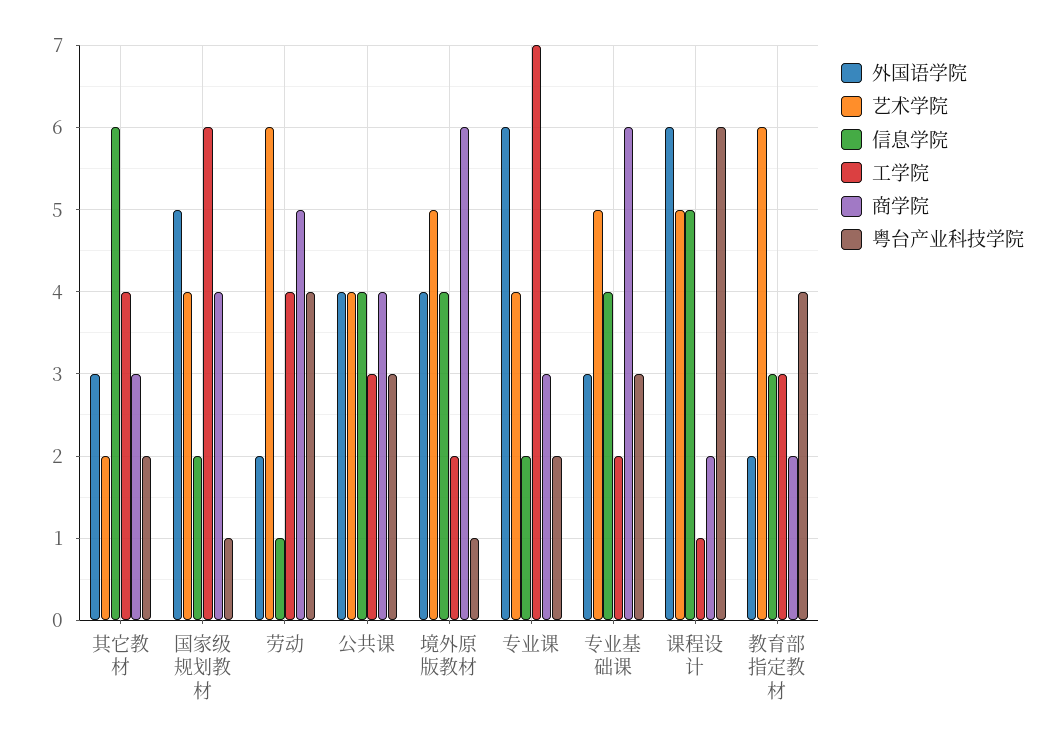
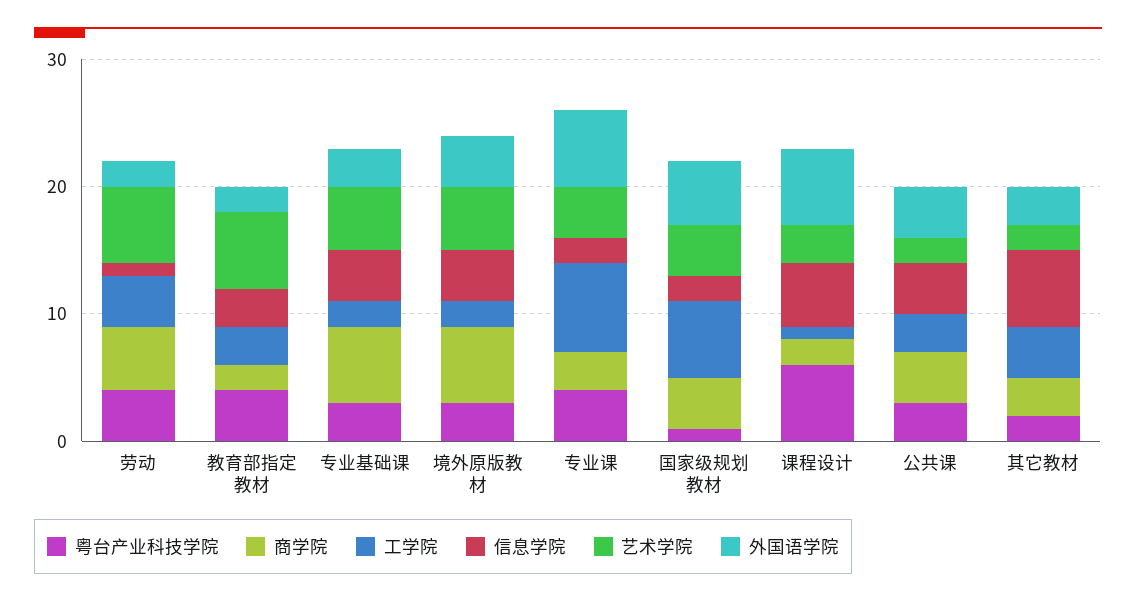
  {
    "外国语学院": {
      "其它教材": 3,
      "国家级规划教材": 5,
      "劳动": 2,
      "公共课": 4,
      "境外原版教材": 4,
      "专业课": 6,
      "专业基础课": 3,
      "课程设计": 6,
      "教育部指定教材": 2
    },
    "艺术学院": {
      "其它教材": 2,
      "国家级规划教材": 4,
      "劳动": 6,
-     "公共课": 4,
+     "公共课": 2,
      "境外原版教材": 5,
      "专业课": 4,
      "专业基础课": 5,
-     "课程设计": 5,
+     "课程设计": 3,
      "教育部指定教材": 6
    },
    "信息学院": {
      "其它教材": 6,
      "国家级规划教材": 2,
      "劳动": 1,
      "公共课": 4,
      "境外原版教材": 4,
      "专业课": 2,
      "专业基础课": 4,
      "课程设计": 5,
      "教育部指定教材": 3
    },
    "工学院": {
      "其它教材": 4,
      "国家级规划教材": 6,
      "劳动": 4,
      "公共课": 3,
      "境外原版教材": 2,
      "专业课": 7,
      "专业基础课": 2,
      "课程设计": 1,
      "教育部指定教材": 3
    },
    "商学院": {
      "其它教材": 3,
      "国家级规划教材": 4,
      "劳动": 5,
      "公共课": 4,
      "境外原版教材": 6,
      "专业课": 3,
      "专业基础课": 6,
      "课程设计": 2,
      "教育部指定教材": 2
    },
    "粤台产业科技学院": {
      "其它教材": 2,
      "国家级规划教材": 1,
      "劳动": 4,
      "公共课": 3,
-     "境外原版教材": 1,
+     "境外原版教材": 3,
-     "专业课": 2,
+     "专业课": 4,
      "专业基础课": 3,
      "课程设计": 6,
      "教育部指定教材": 4
    }
  }

